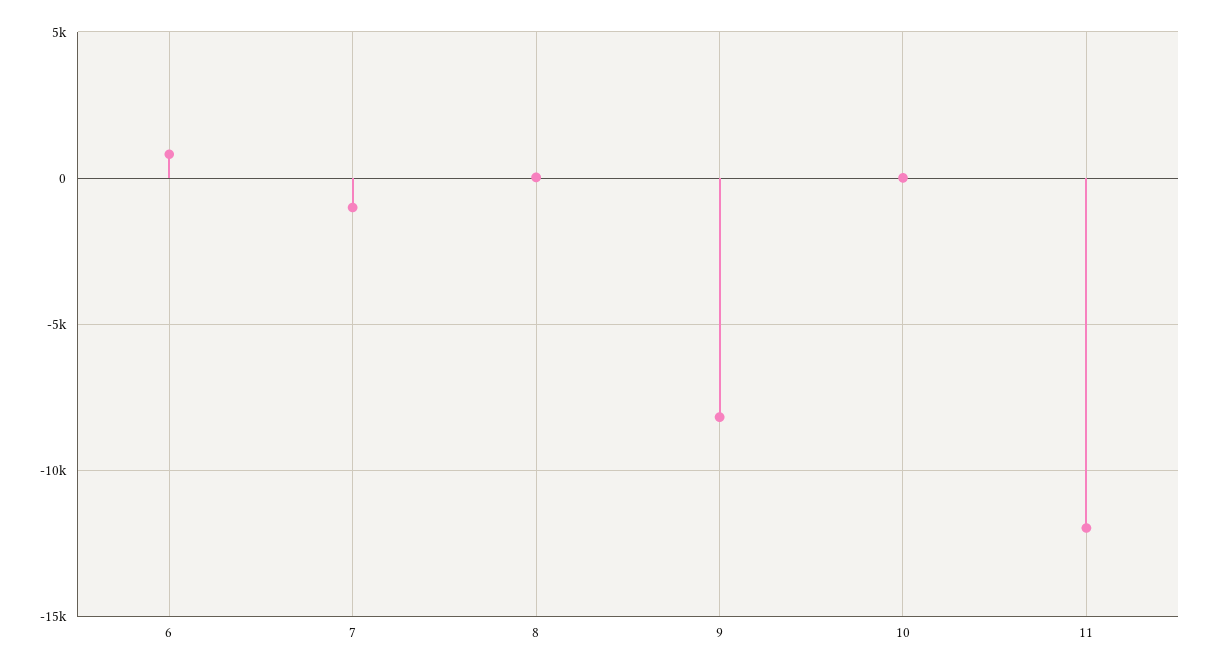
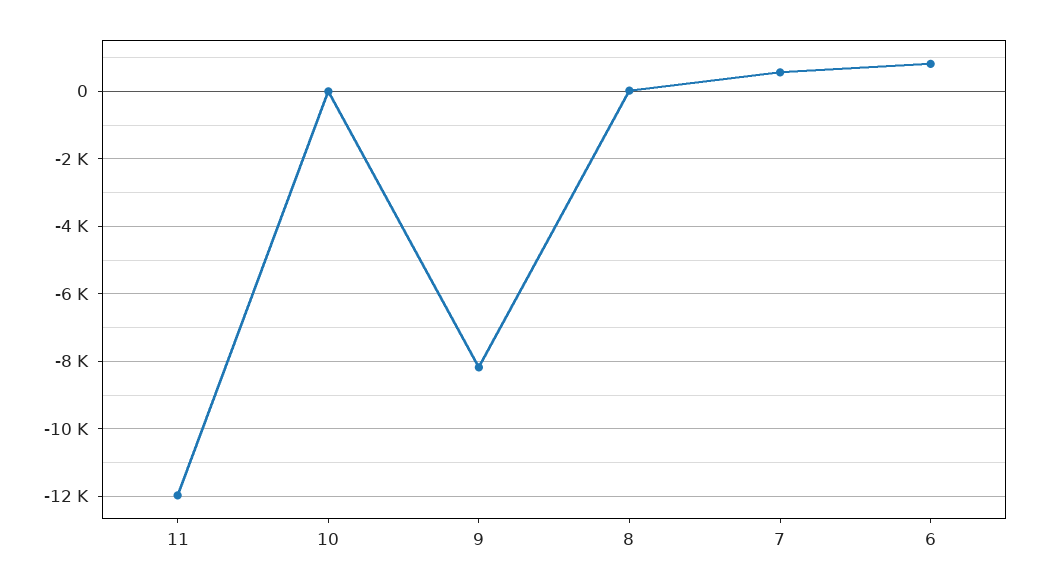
  {
    "6": 800,
-   "7": -1000,
+   "7": 600,
    "8": 0,
    "9": -8200,
    "10": 0,
    "11": -12000
  }

